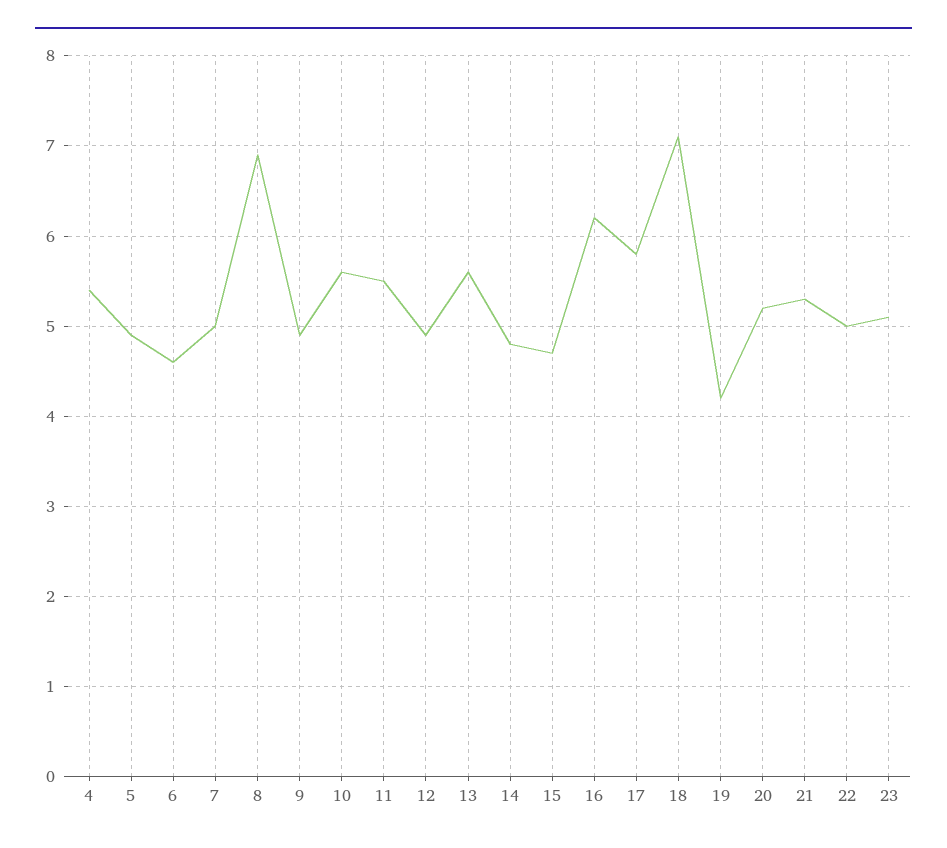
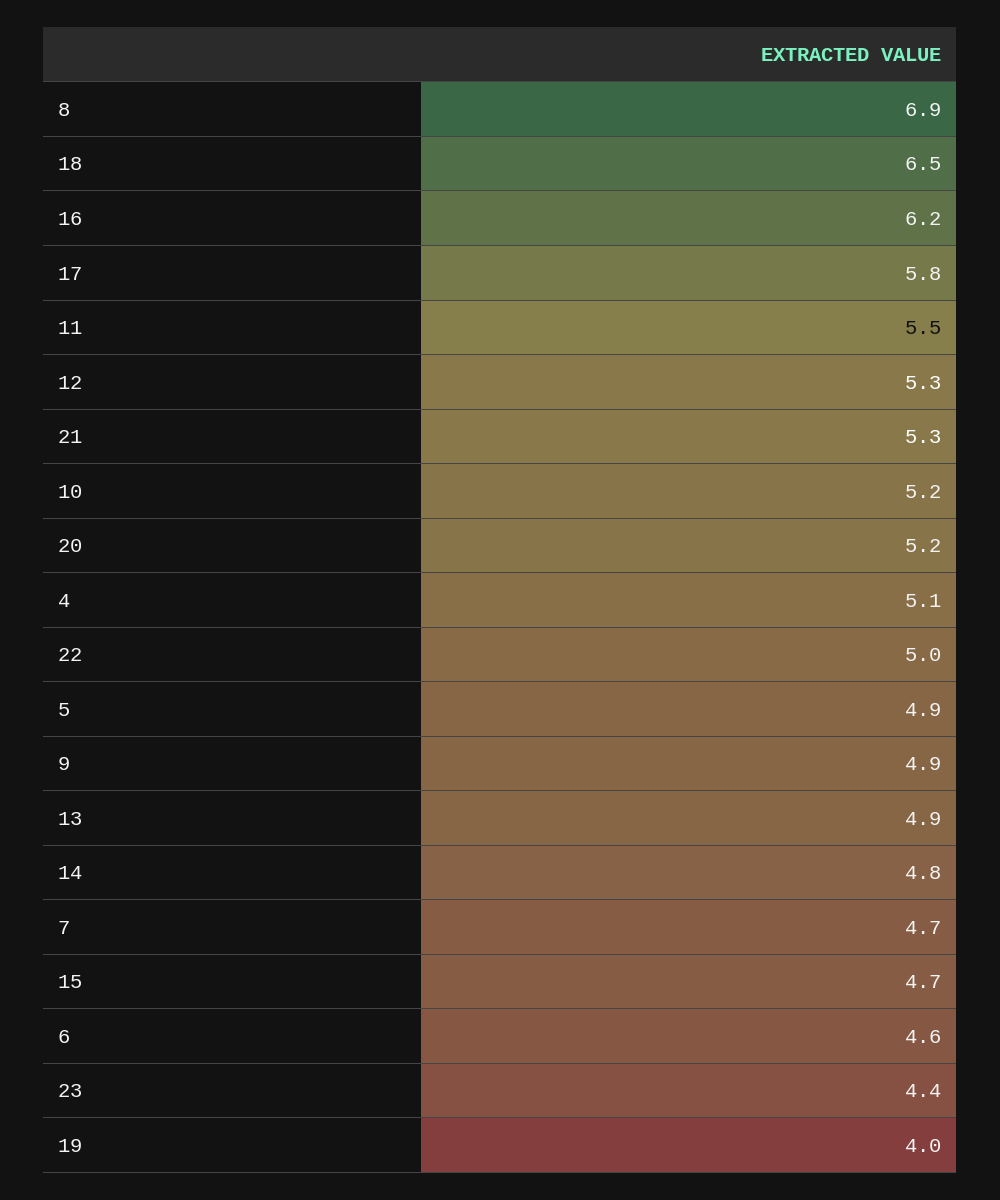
  {
-   "4": 5.4,
+   "4": 5.1,
    "5": 4.9,
    "6": 4.6,
-   "7": 5,
+   "7": 4.7,
    "8": 6.9,
    "9": 4.9,
-   "10": 5.6,
+   "10": 5.2,
    "11": 5.5,
-   "12": 4.9,
+   "12": 5.3,
-   "13": 5.6,
+   "13": 4.9,
    "14": 4.8,
    "15": 4.7,
    "16": 6.2,
    "17": 5.8,
-   "18": 7.1,
+   "18": 6.5,
-   "19": 4.2,
+   "19": 4,
    "20": 5.2,
    "21": 5.3,
    "22": 5,
-   "23": 5.1
+   "23": 4.4
  }

